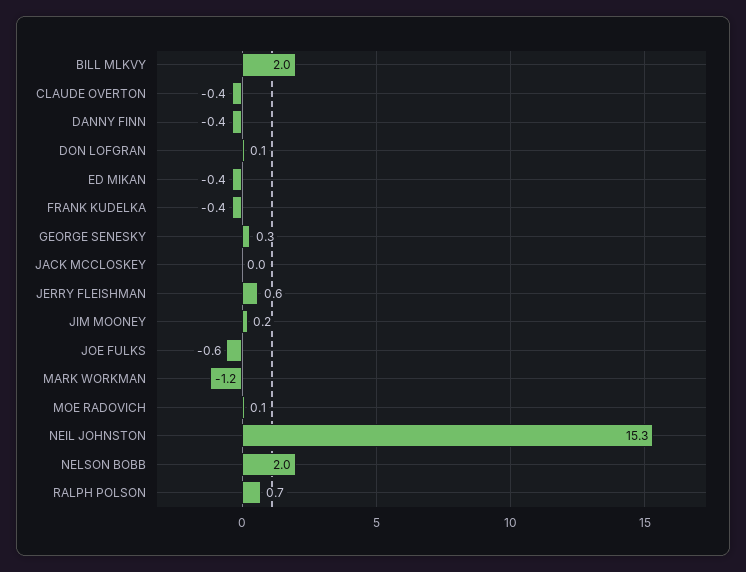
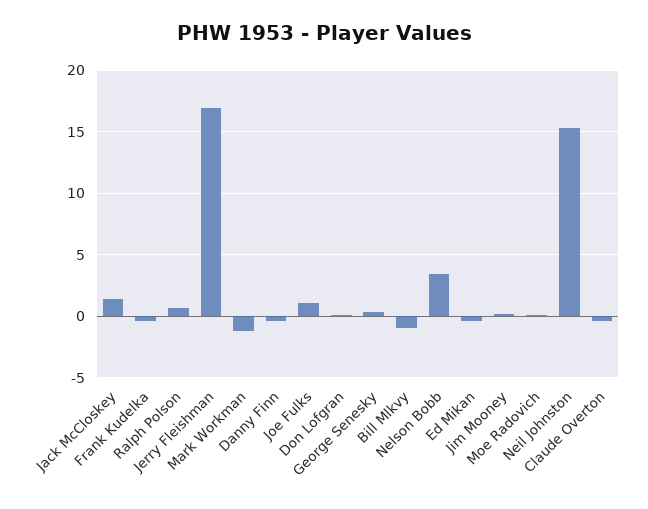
  {
-   "BILL MLKVY": 2,
+   "BILL MLKVY": -1,
    "CLAUDE OVERTON": -0.4,
    "DANNY FINN": -0.4,
    "DON LOFGRAN": 0.1,
    "ED MIKAN": -0.4,
    "FRANK KUDELKA": -0.4,
    "GEORGE SENESKY": 0.3,
-   "JACK MCCLOSKEY": 0,
+   "JACK MCCLOSKEY": 1.5,
-   "JERRY FLEISHMAN": 0.6,
+   "JERRY FLEISHMAN": 17,
    "JIM MOONEY": 0.2,
-   "JOE FULKS": -0.6,
+   "JOE FULKS": 1,
    "MARK WORKMAN": -1.2,
    "MOE RADOVICH": 0.1,
    "NEIL JOHNSTON": 15.3,
-   "NELSON BOBB": 2,
+   "NELSON BOBB": 3.5,
    "RALPH POLSON": 0.7
  }

